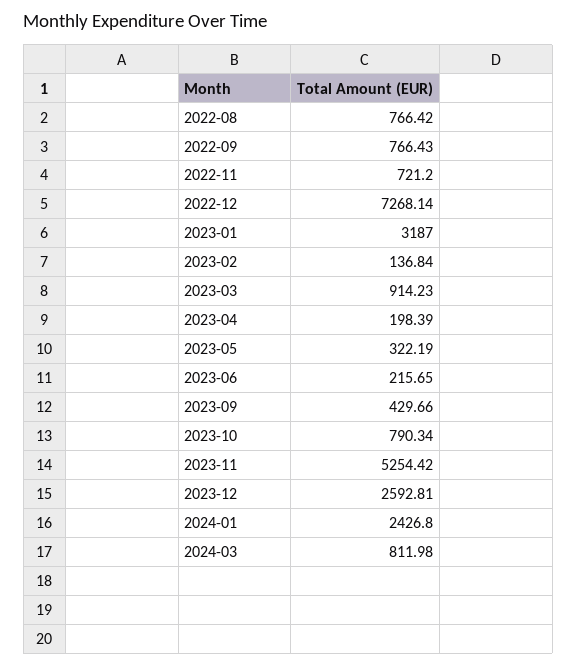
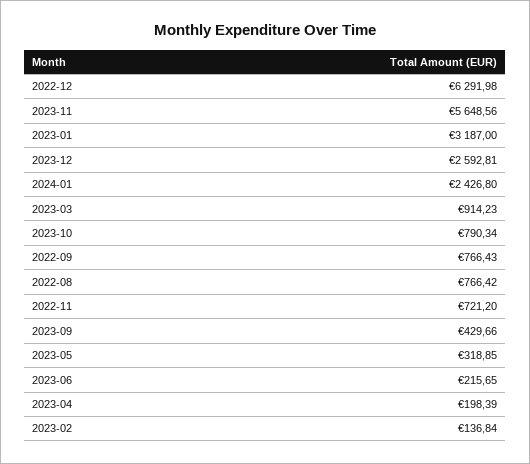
  {
    "2022-08": 766.42,
    "2022-09": 766.43,
    "2022-11": 721.2,
-   "2022-12": 7268.14,
+   "2022-12": 6291.98,
    "2023-01": 3187,
    "2023-02": 136.84,
    "2023-03": 914.23,
    "2023-04": 198.39,
-   "2023-05": 322.19,
+   "2023-05": 318.85,
    "2023-06": 215.65,
    "2023-09": 429.66,
    "2023-10": 790.34,
-   "2023-11": 5254.42,
+   "2023-11": 5648.56,
    "2023-12": 2592.81,
-   "2024-01": 2426.8,
+   "2024-01": 2426.8
-   "2024-03": 811.98
  }

